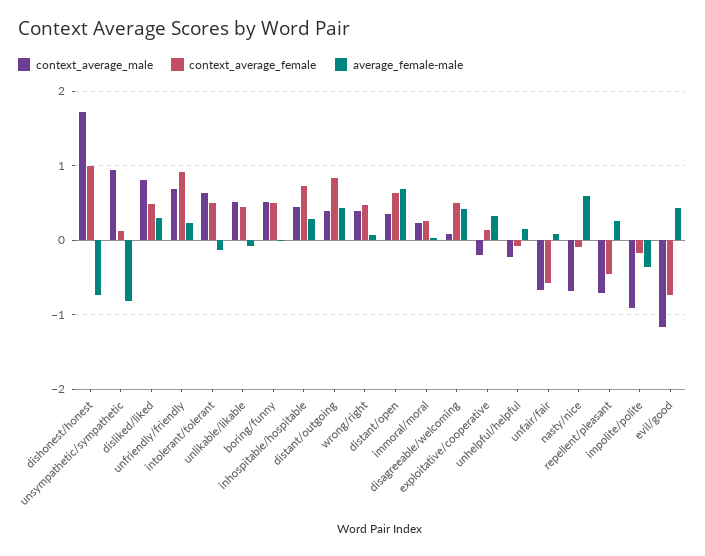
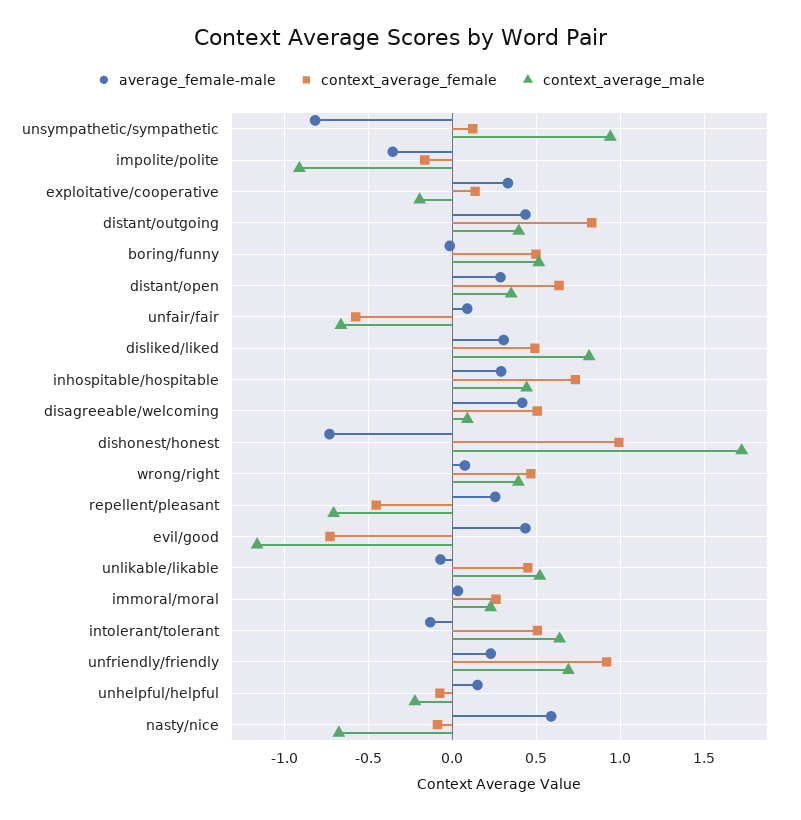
  {
    "context_average_male": {
      "dishonest/honest": 1.7,
      "unsympathetic/sympathetic": 0.95,
      "disliked/liked": 0.8,
      "unfriendly/friendly": 0.7,
      "intolerant/tolerant": 0.65,
      "unlikable/likable": 0.5,
      "boring/funny": 0.5,
      "inhospitable/hospitable": 0.45,
      "distant/outgoing": 0.4,
      "wrong/right": 0.4,
      "distant/open": 0.35,
      "immoral/moral": 0.25,
      "disagreeable/welcoming": 0.1,
      "exploitative/cooperative": -0.2,
      "unhelpful/helpful": -0.2,
      "unfair/fair": -0.65,
      "nasty/nice": -0.7,
      "repellent/pleasant": -0.7,
      "impolite/polite": -0.9,
      "evil/good": -1.15
    },
    "context_average_female": {
      "dishonest/honest": 1,
      "unsympathetic/sympathetic": 0.1,
      "disliked/liked": 0.5,
      "unfriendly/friendly": 0.9,
      "intolerant/tolerant": 0.5,
      "unlikable/likable": 0.45,
      "boring/funny": 0.5,
      "inhospitable/hospitable": 0.75,
      "distant/outgoing": 0.85,
      "wrong/right": 0.45,
      "distant/open": 0.65,
      "immoral/moral": 0.25,
      "disagreeable/welcoming": 0.5,
      "exploitative/cooperative": 0.15,
      "unhelpful/helpful": -0.1,
      "unfair/fair": -0.6,
      "nasty/nice": -0.1,
      "repellent/pleasant": -0.45,
      "impolite/polite": -0.15,
      "evil/good": -0.75
    },
    "average_female-male": {
      "dishonest/honest": -0.75,
      "unsympathetic/sympathetic": -0.8,
      "disliked/liked": 0.3,
      "unfriendly/friendly": 0.25,
      "intolerant/tolerant": -0.15,
      "unlikable/likable": -0.05,
      "boring/funny": 0,
      "inhospitable/hospitable": 0.3,
      "distant/outgoing": 0.45,
      "wrong/right": 0.05,
-     "distant/open": 0.7,
+     "distant/open": 0.3,
      "immoral/moral": 0.05,
      "disagreeable/welcoming": 0.4,
      "exploitative/cooperative": 0.35,
      "unhelpful/helpful": 0.15,
      "unfair/fair": 0.1,
      "nasty/nice": 0.6,
      "repellent/pleasant": 0.25,
      "impolite/polite": -0.35,
      "evil/good": 0.45
    }
  }

